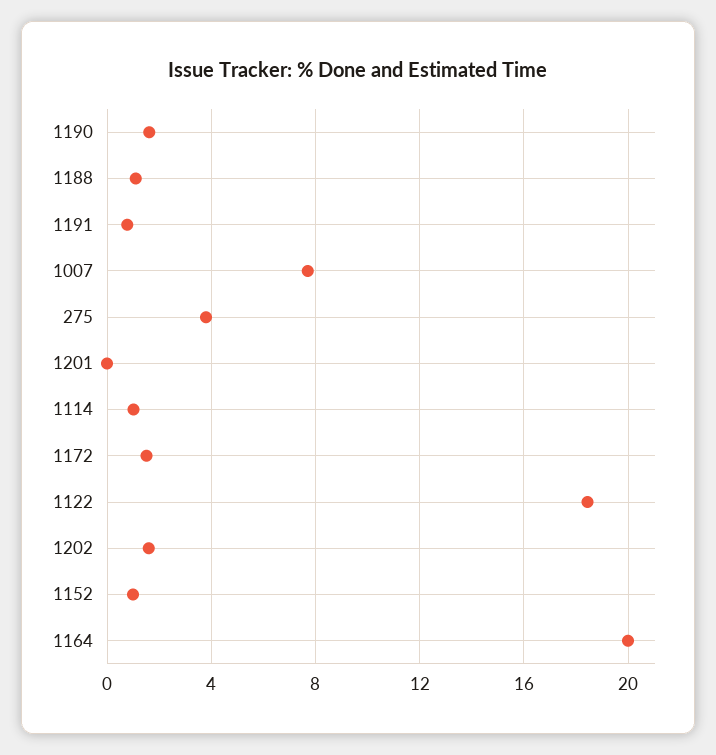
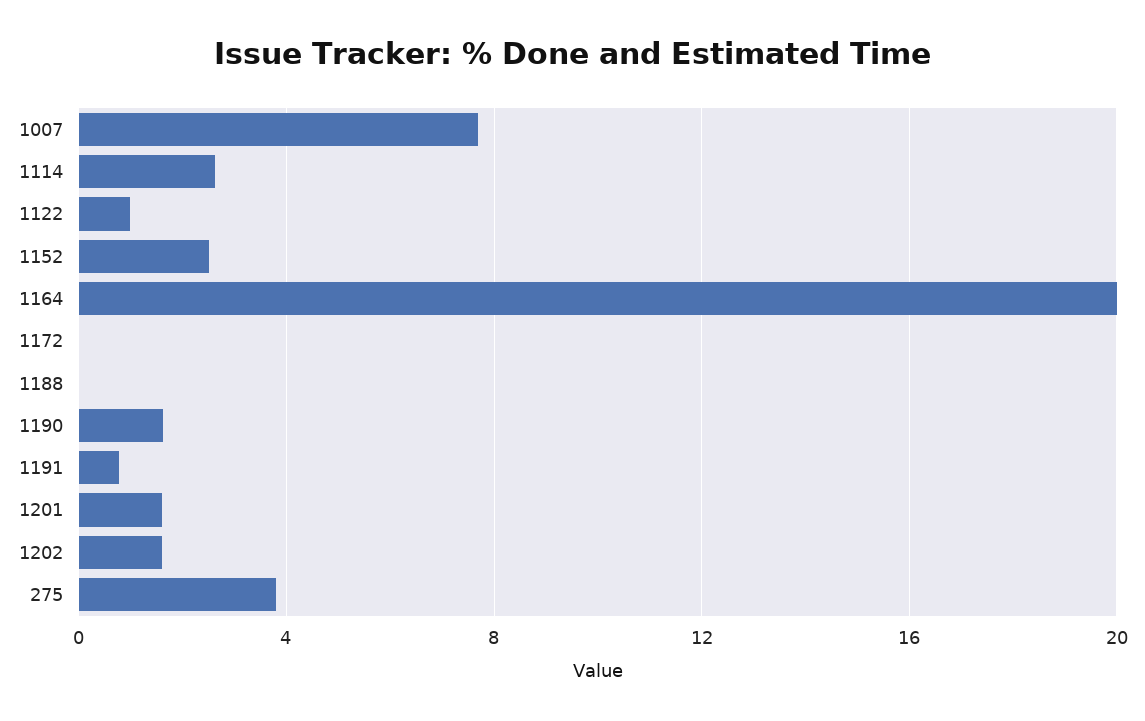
  {
    "1190": 1.5,
-   "1188": 1,
+   "1188": 0,
    "1191": 1,
    "1007": 7.5,
    "275": 4,
-   "1201": 0,
+   "1201": 1.5,
-   "1114": 1,
+   "1114": 2.5,
-   "1172": 1.5,
+   "1172": 0,
-   "1122": 18.5,
+   "1122": 1,
    "1202": 1.5,
-   "1152": 1,
+   "1152": 2.5,
    "1164": 20
  }

